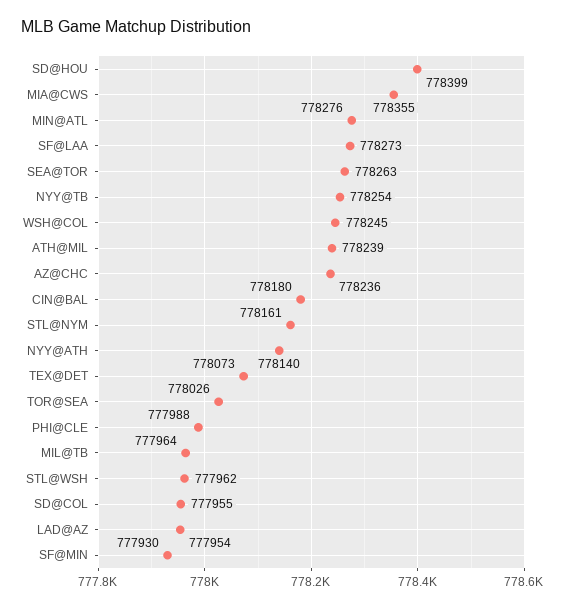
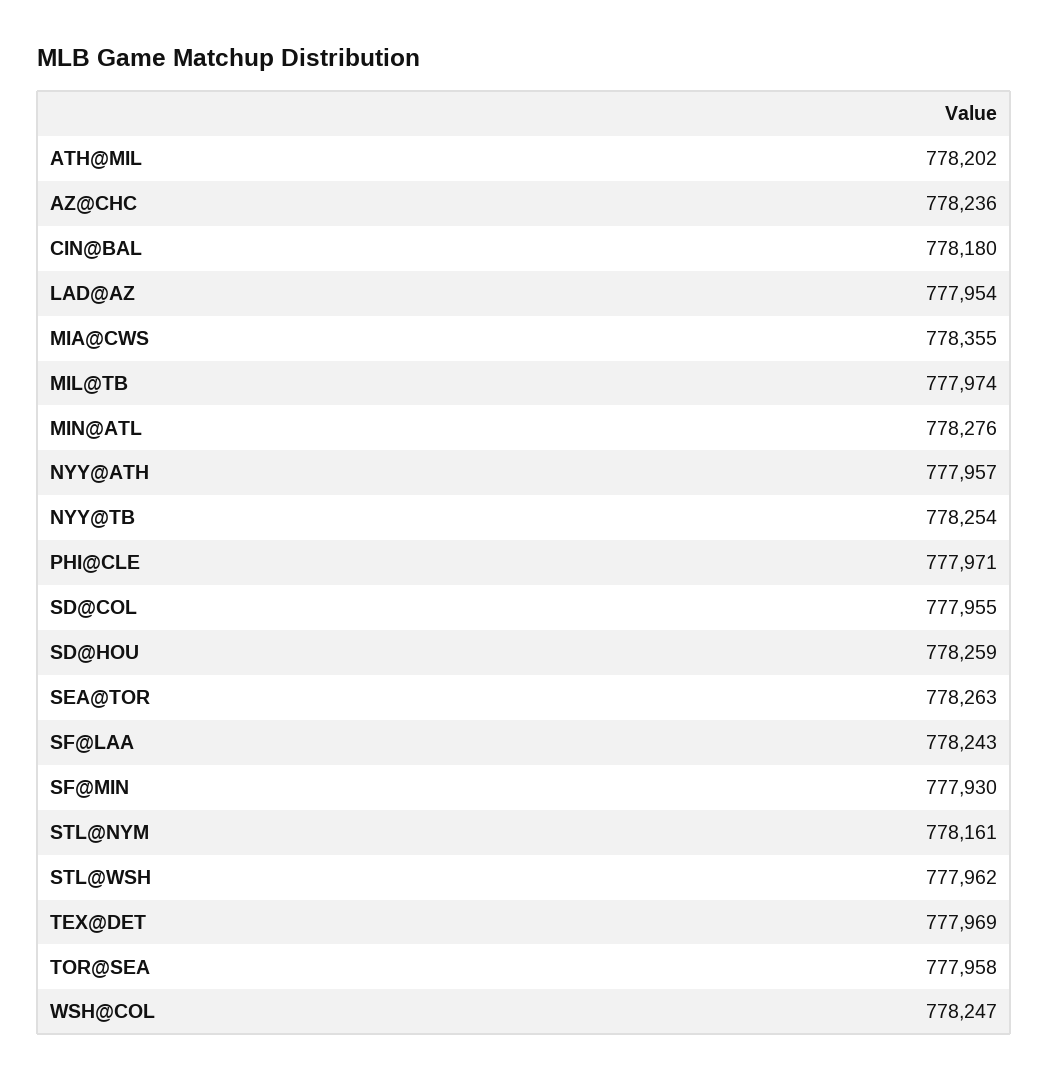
  {
-   "SD@HOU": 778399,
+   "SD@HOU": 778259,
    "MIA@CWS": 778355,
    "MIN@ATL": 778276,
-   "SF@LAA": 778273,
+   "SF@LAA": 778243,
    "SEA@TOR": 778263,
    "NYY@TB": 778254,
-   "WSH@COL": 778245,
+   "WSH@COL": 778247,
-   "ATH@MIL": 778239,
+   "ATH@MIL": 778202,
    "AZ@CHC": 778236,
    "CIN@BAL": 778180,
    "STL@NYM": 778161,
-   "NYY@ATH": 778140,
+   "NYY@ATH": 777957,
-   "TEX@DET": 778073,
+   "TEX@DET": 777969,
-   "TOR@SEA": 778026,
+   "TOR@SEA": 777958,
-   "PHI@CLE": 777988,
+   "PHI@CLE": 777971,
-   "MIL@TB": 777964,
+   "MIL@TB": 777974,
    "STL@WSH": 777962,
    "SD@COL": 777955,
    "LAD@AZ": 777954,
    "SF@MIN": 777930
  }

